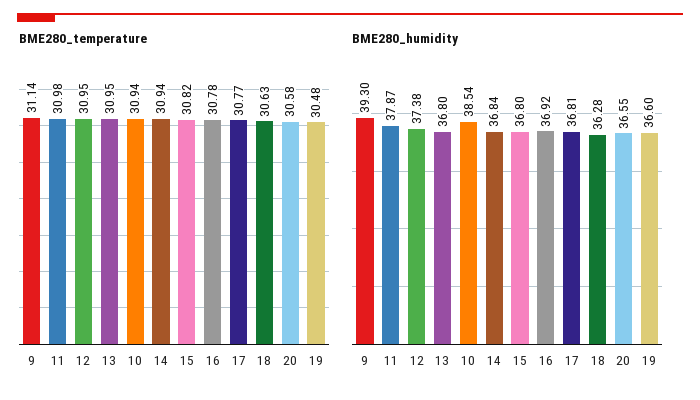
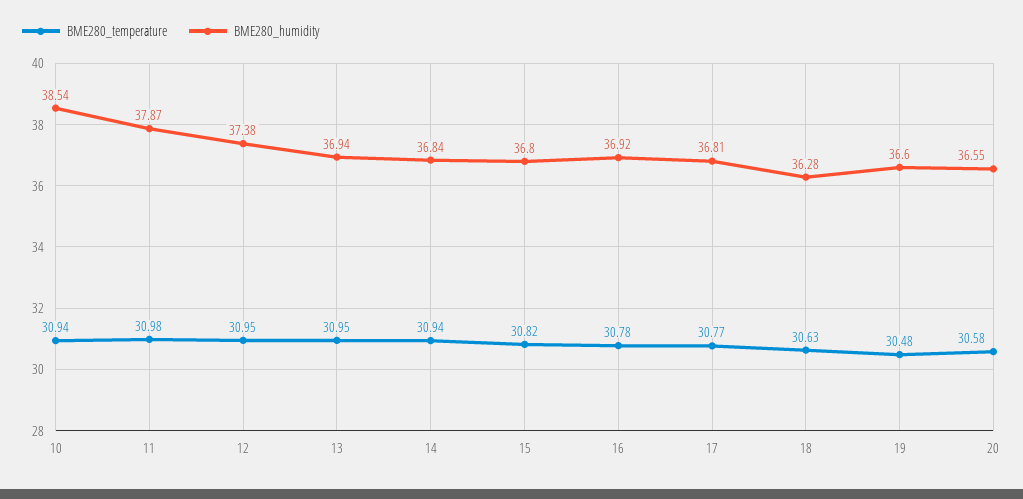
  {
    "BME280_temperature": {
-     "9": 31.14,
      "11": 30.98,
      "12": 30.95,
      "13": 30.95,
      "10": 30.94,
      "14": 30.94,
      "15": 30.82,
      "16": 30.78,
      "17": 30.77,
      "18": 30.63,
      "20": 30.58,
      "19": 30.48
    },
    "BME280_humidity": {
-     "9": 39.3,
      "11": 37.87,
      "12": 37.38,
-     "13": 36.8,
+     "13": 36.94,
      "10": 38.54,
      "14": 36.84,
      "15": 36.8,
      "16": 36.92,
      "17": 36.81,
      "18": 36.28,
      "20": 36.55,
      "19": 36.6
    }
  }

